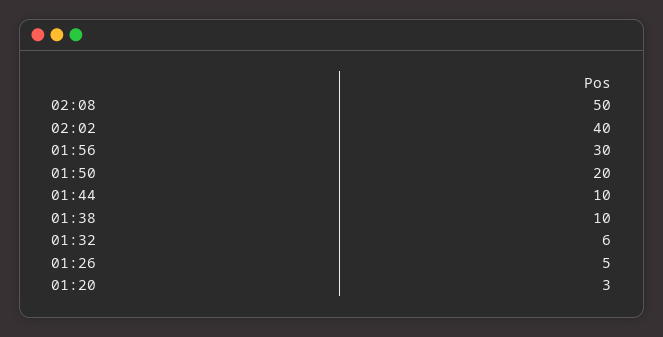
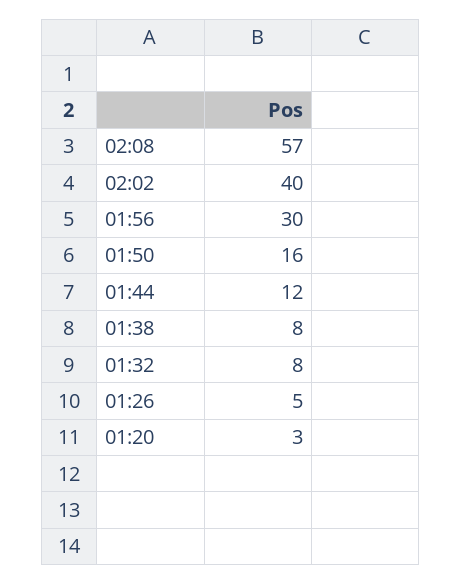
  {
-   "02:08": 50,
+   "02:08": 57,
    "02:02": 40,
    "01:56": 30,
-   "01:50": 20,
+   "01:50": 16,
-   "01:44": 10,
+   "01:44": 12,
-   "01:38": 10,
+   "01:38": 8,
-   "01:32": 6,
+   "01:32": 8,
    "01:26": 5,
    "01:20": 3
  }

